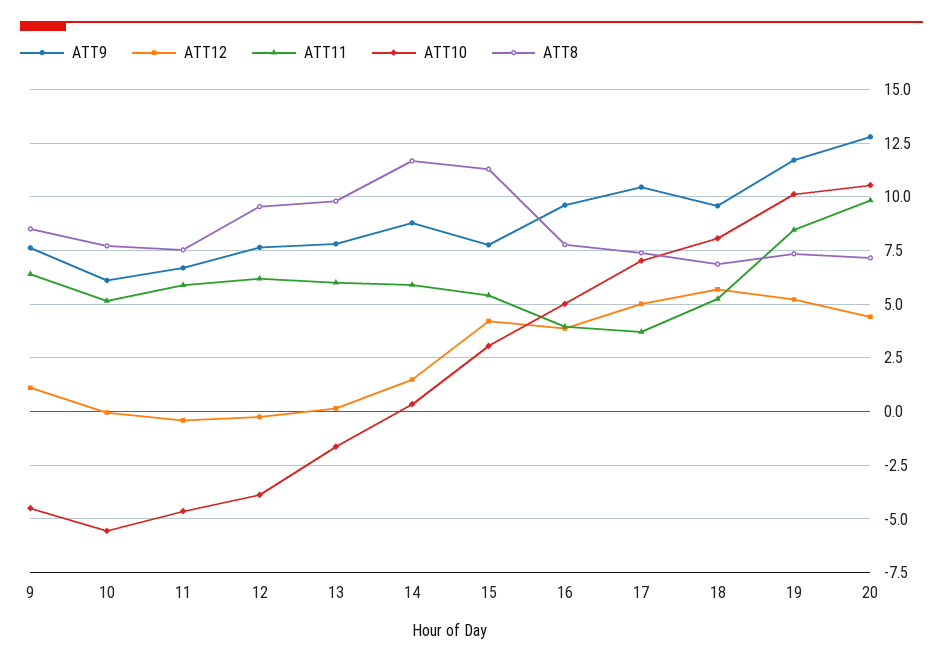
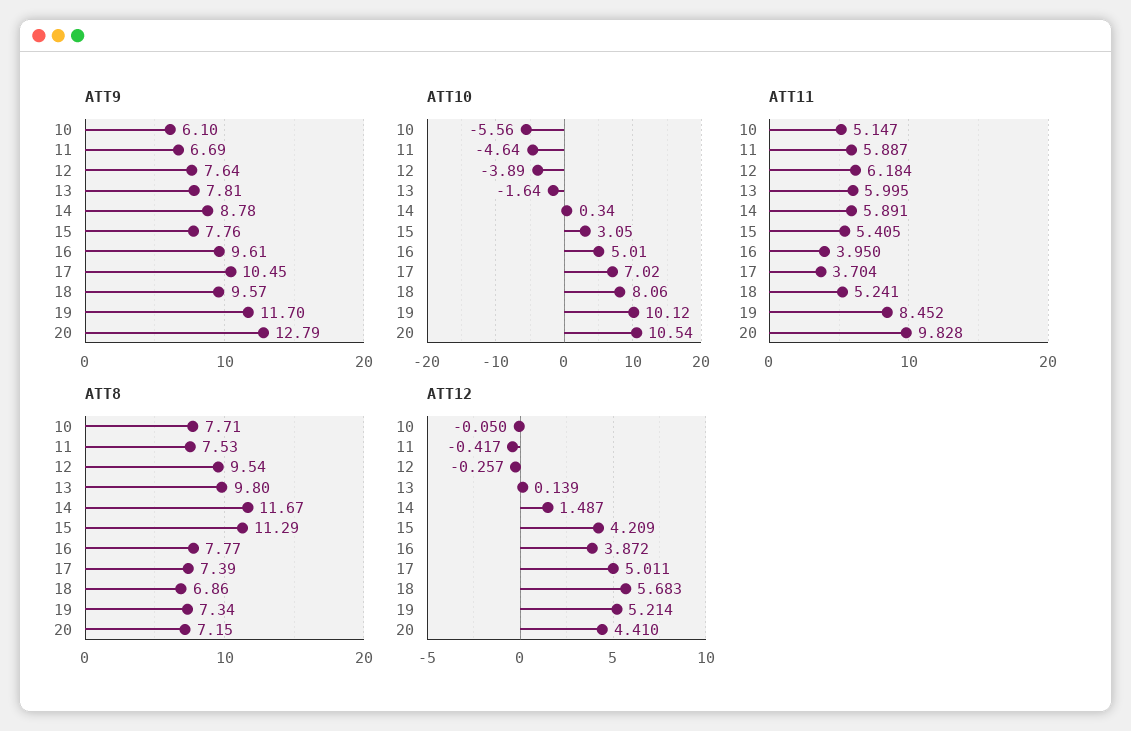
  {
    "ATT9": {
-     "9": 7.5,
      "10": 6.1,
      "11": 6.69,
      "12": 7.64,
      "13": 7.81,
      "14": 8.78,
      "15": 7.76,
      "16": 9.61,
      "17": 10.45,
      "18": 9.57,
      "19": 11.7,
      "20": 12.79
    },
    "ATT12": {
-     "9": 1,
      "10": -0.05,
      "11": -0.417,
      "12": -0.257,
      "13": 0.139,
      "14": 1.487,
      "15": 4.209,
      "16": 3.872,
      "17": 5.011,
      "18": 5.683,
      "19": 5.214,
      "20": 4.41
    },
    "ATT11": {
-     "9": 6.5,
      "10": 5.147,
      "11": 5.887,
      "12": 6.184,
      "13": 5.995,
      "14": 5.891,
      "15": 5.405,
      "16": 3.95,
      "17": 3.704,
      "18": 5.241,
      "19": 8.452,
      "20": 9.828
    },
    "ATT10": {
-     "9": -4.5,
      "10": -5.56,
      "11": -4.64,
      "12": -3.89,
      "13": -1.64,
      "14": 0.34,
      "15": 3.05,
      "16": 5.01,
      "17": 7.02,
      "18": 8.06,
      "19": 10.12,
      "20": 10.54
    },
    "ATT8": {
-     "9": 8.5,
      "10": 7.71,
      "11": 7.53,
      "12": 9.54,
      "13": 9.8,
      "14": 11.67,
      "15": 11.29,
      "16": 7.77,
      "17": 7.39,
      "18": 6.86,
      "19": 7.34,
      "20": 7.15
    }
  }

